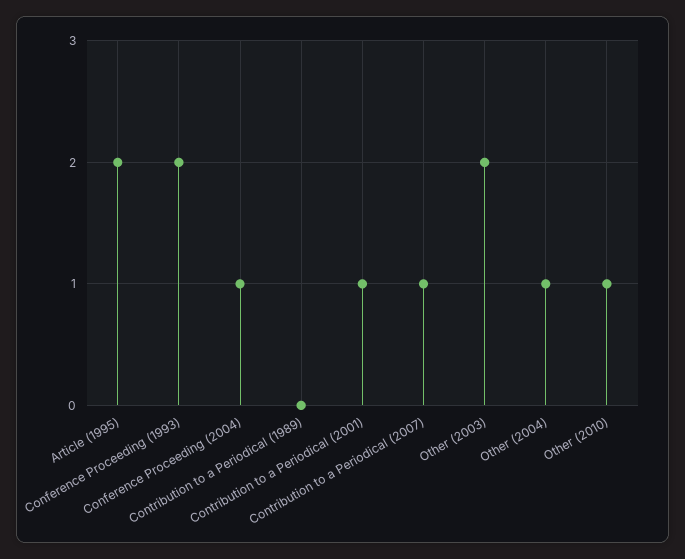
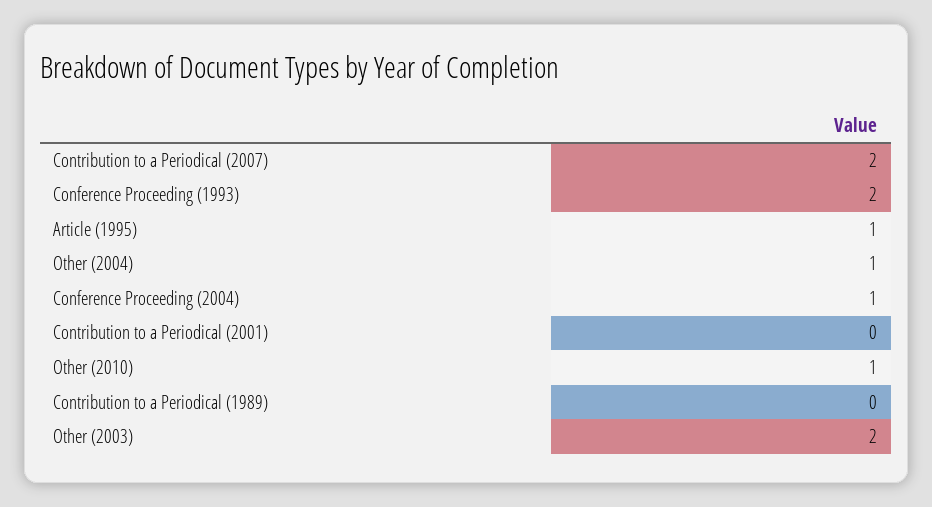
  {
-   "Article (1995)": 2,
+   "Article (1995)": 1,
    "Conference Proceeding (1993)": 2,
    "Conference Proceeding (2004)": 1,
    "Contribution to a Periodical (1989)": 0,
-   "Contribution to a Periodical (2001)": 1,
+   "Contribution to a Periodical (2001)": 0,
-   "Contribution to a Periodical (2007)": 1,
+   "Contribution to a Periodical (2007)": 2,
    "Other (2003)": 2,
    "Other (2004)": 1,
    "Other (2010)": 1
  }

